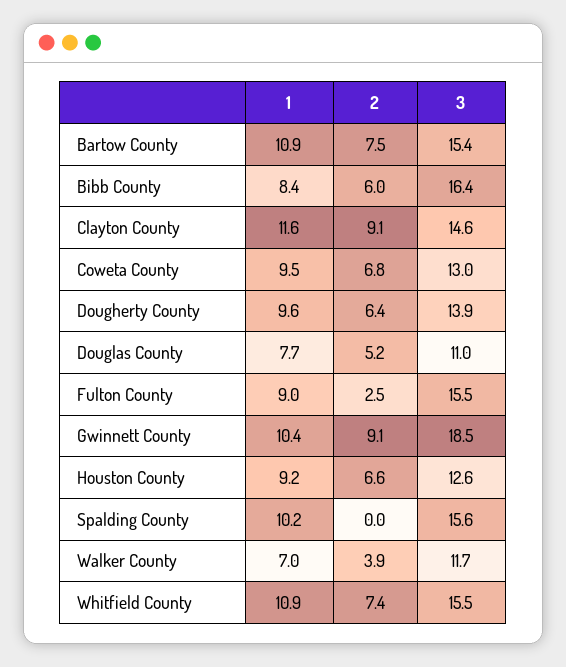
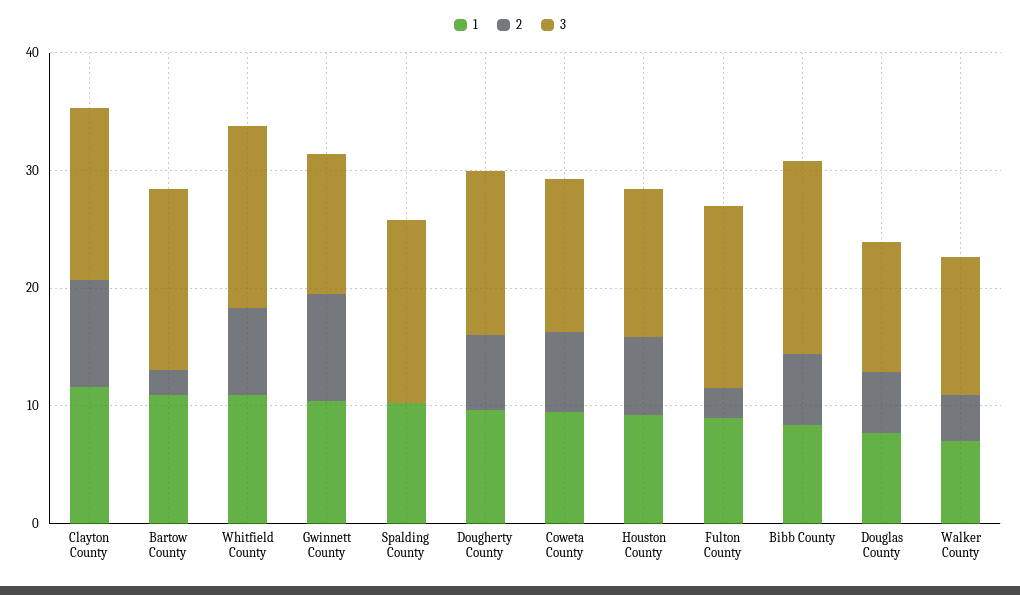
  {
    "1": {
      "Bartow County": 10.9,
      "Bibb County": 8.4,
      "Clayton County": 11.6,
      "Coweta County": 9.5,
      "Dougherty County": 9.6,
      "Douglas County": 7.7,
      "Fulton County": 9,
      "Gwinnett County": 10.4,
      "Houston County": 9.2,
      "Spalding County": 10.2,
      "Walker County": 7,
      "Whitfield County": 10.9
    },
    "2": {
-     "Bartow County": 7.5,
+     "Bartow County": 2,
      "Bibb County": 6,
      "Clayton County": 9.1,
      "Coweta County": 6.8,
      "Dougherty County": 6.4,
      "Douglas County": 5.2,
      "Fulton County": 2.5,
      "Gwinnett County": 9.1,
      "Houston County": 6.6,
      "Spalding County": 0,
      "Walker County": 3.9,
      "Whitfield County": 7.4
    },
    "3": {
      "Bartow County": 15.4,
      "Bibb County": 16.4,
      "Clayton County": 14.6,
      "Coweta County": 13,
      "Dougherty County": 13.9,
      "Douglas County": 11,
      "Fulton County": 15.5,
-     "Gwinnett County": 18.5,
+     "Gwinnett County": 12,
      "Houston County": 12.6,
      "Spalding County": 15.6,
      "Walker County": 11.7,
      "Whitfield County": 15.5
    }
  }

